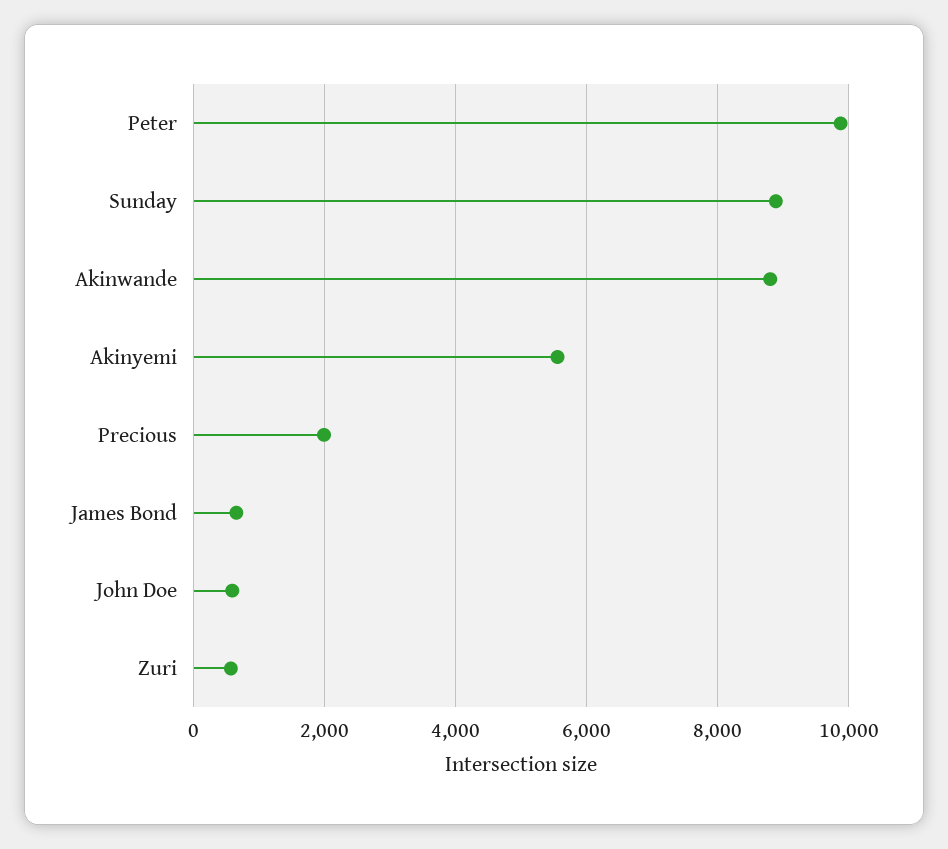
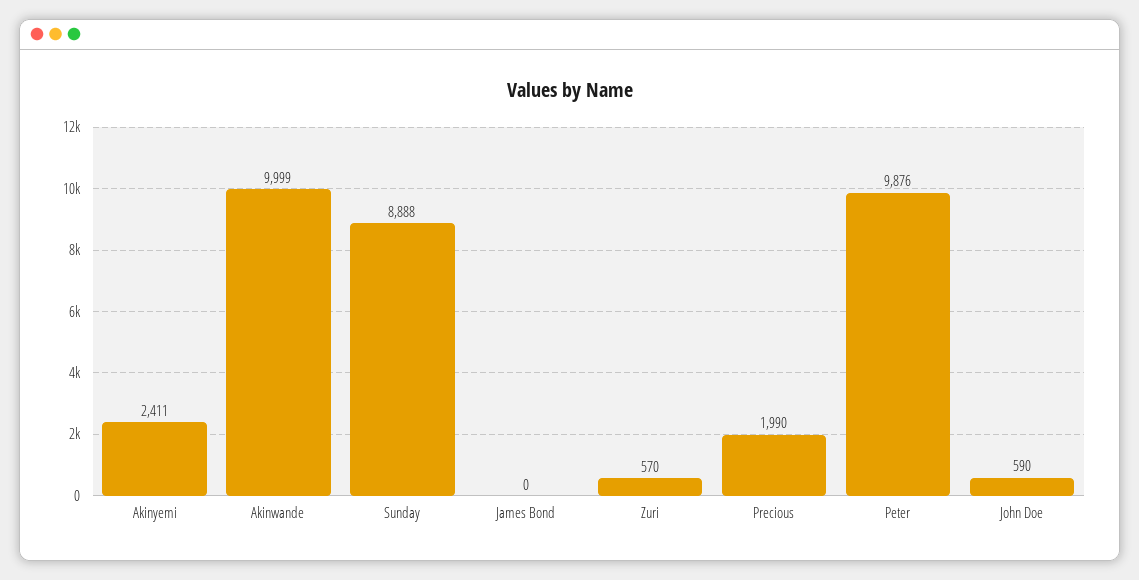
  {
    "Peter": 9876,
    "Sunday": 8888,
-   "Akinwande": 8800,
+   "Akinwande": 9999,
-   "Akinyemi": 5600,
+   "Akinyemi": 2411,
    "Precious": 1990,
-   "James Bond": 600,
+   "James Bond": 0,
    "John Doe": 590,
    "Zuri": 570
  }

